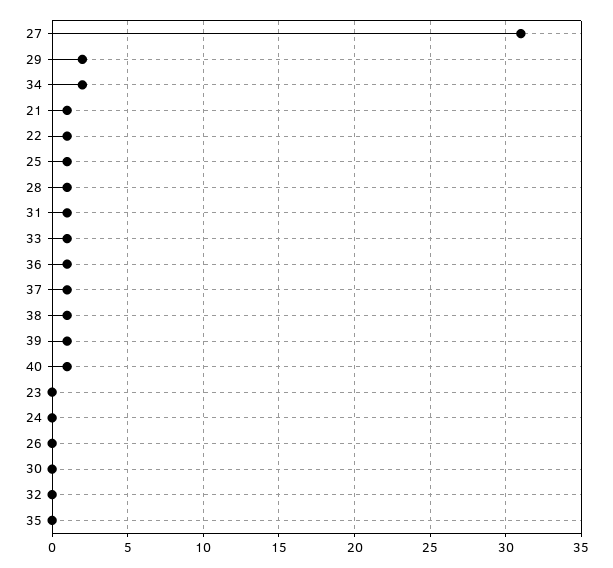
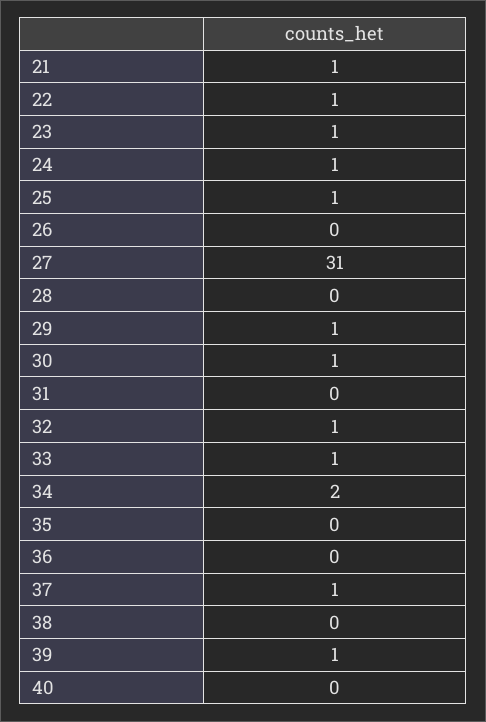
  {
    "27": 31,
-   "29": 2,
+   "29": 1,
    "34": 2,
    "21": 1,
    "22": 1,
    "25": 1,
-   "28": 1,
+   "28": 0,
-   "31": 1,
+   "31": 0,
    "33": 1,
-   "36": 1,
+   "36": 0,
    "37": 1,
-   "38": 1,
+   "38": 0,
    "39": 1,
-   "40": 1,
+   "40": 0,
-   "23": 0,
+   "23": 1,
-   "24": 0,
+   "24": 1,
    "26": 0,
-   "30": 0,
+   "30": 1,
-   "32": 0,
+   "32": 1,
    "35": 0
  }

